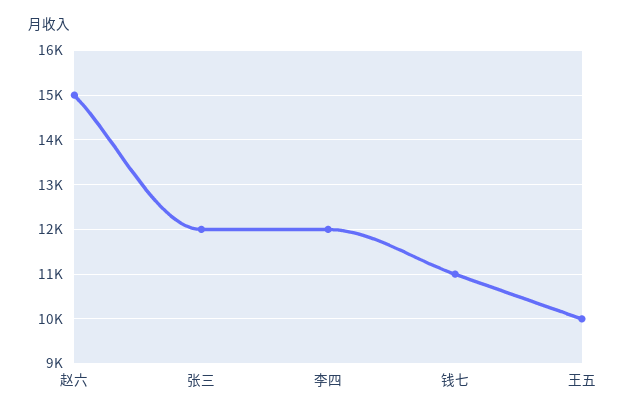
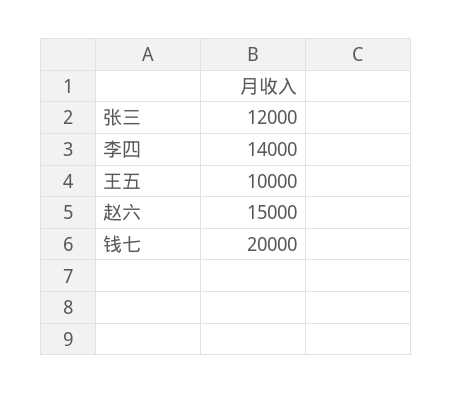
  {
    "赵六": 15000,
    "张三": 12000,
-   "李四": 12000,
+   "李四": 14000,
-   "钱七": 11000,
+   "钱七": 20000,
    "王五": 10000
  }

